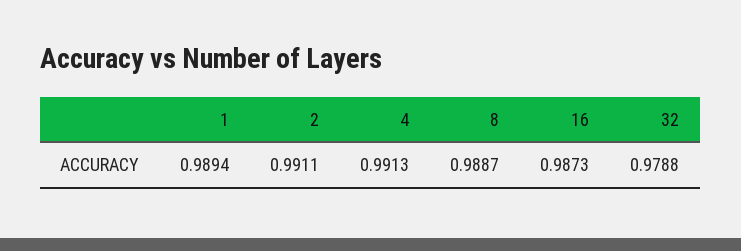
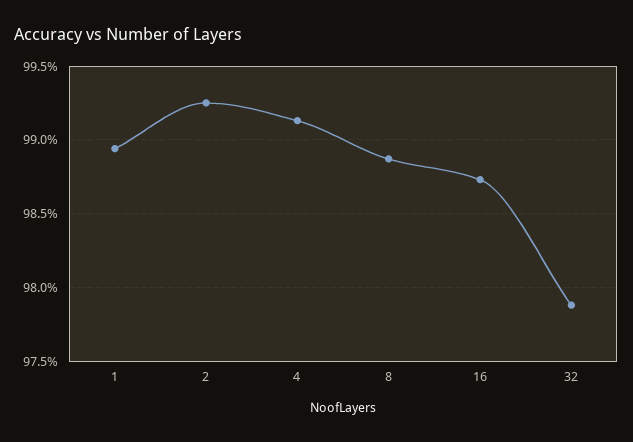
  {
    "1": 0.9894,
-   "2": 0.9911,
+   "2": 0.9925,
    "4": 0.9913,
    "8": 0.9887,
    "16": 0.9873,
    "32": 0.9788
  }

